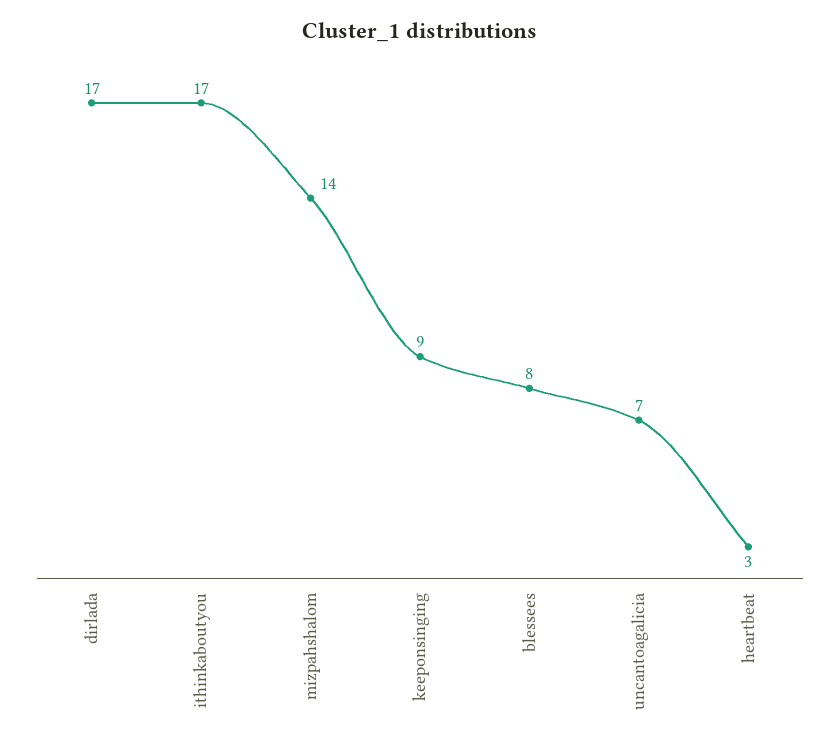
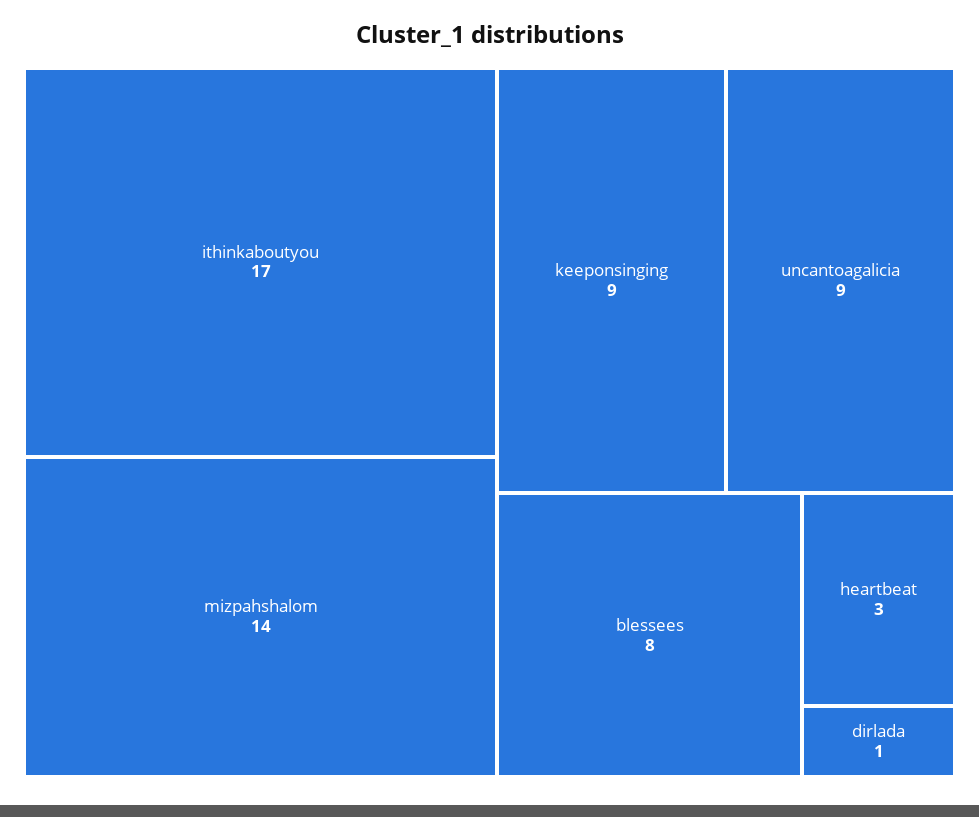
  {
-   "dirlada": 17,
+   "dirlada": 1,
    "ithinkaboutyou": 17,
    "mizpahshalom": 14,
    "keeponsinging": 9,
    "blessees": 8,
-   "uncantoagalicia": 7,
+   "uncantoagalicia": 9,
    "heartbeat": 3
  }

